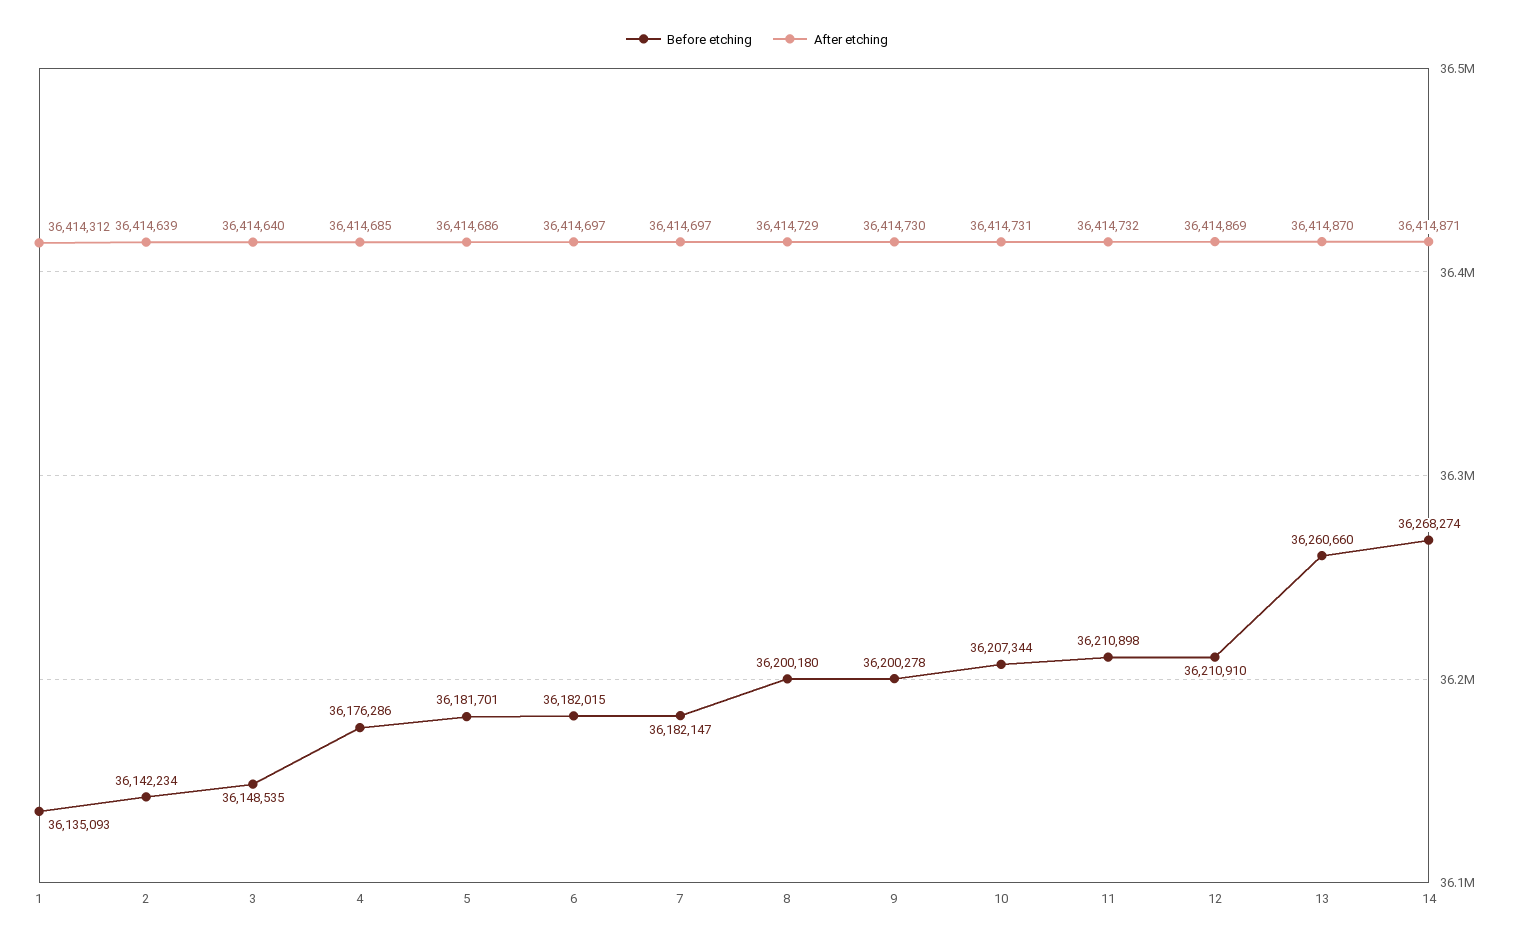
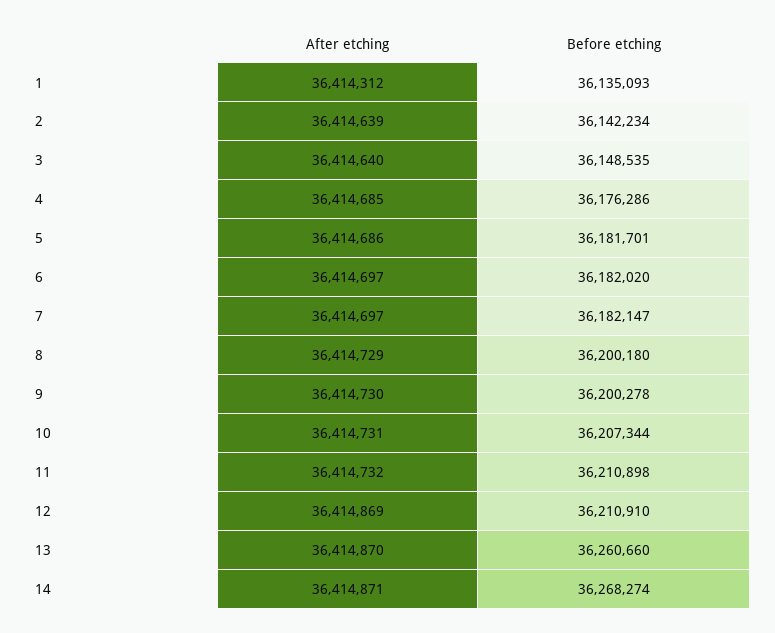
  {
    "Before etching": {
      "1": 36135093,
      "2": 36142234,
      "3": 36148535,
      "4": 36176286,
      "5": 36181701,
-     "6": 36182015,
+     "6": 36182020,
      "7": 36182147,
      "8": 36200180,
      "9": 36200278,
      "10": 36207344,
      "11": 36210898,
      "12": 36210910,
      "13": 36260660,
      "14": 36268274
    },
    "After etching": {
      "1": 36414312,
      "2": 36414639,
      "3": 36414640,
      "4": 36414685,
      "5": 36414686,
      "6": 36414697,
      "7": 36414697,
      "8": 36414729,
      "9": 36414730,
      "10": 36414731,
      "11": 36414732,
      "12": 36414869,
      "13": 36414870,
      "14": 36414871
    }
  }

